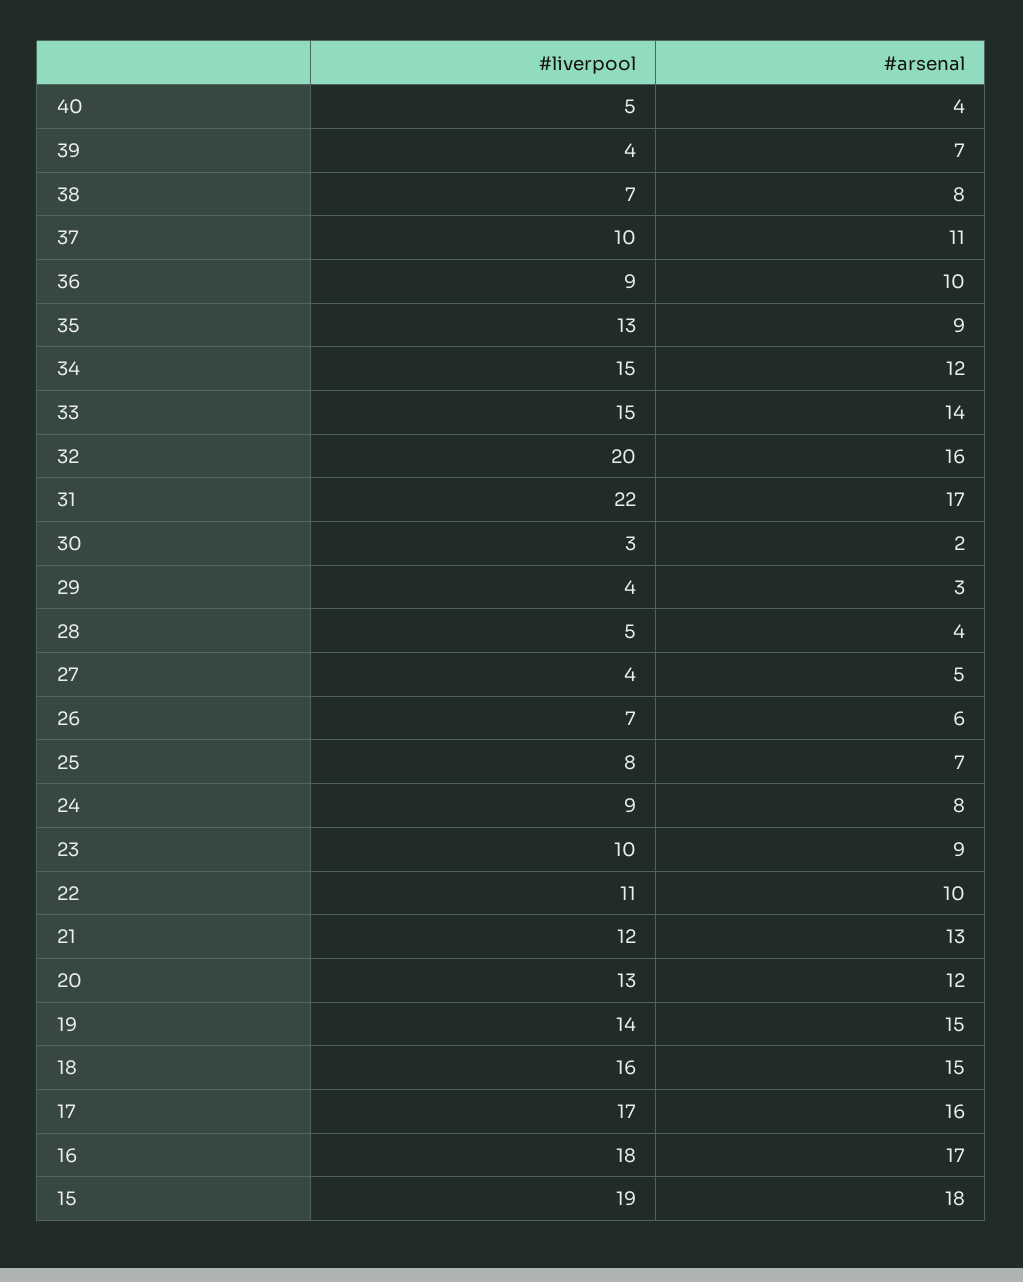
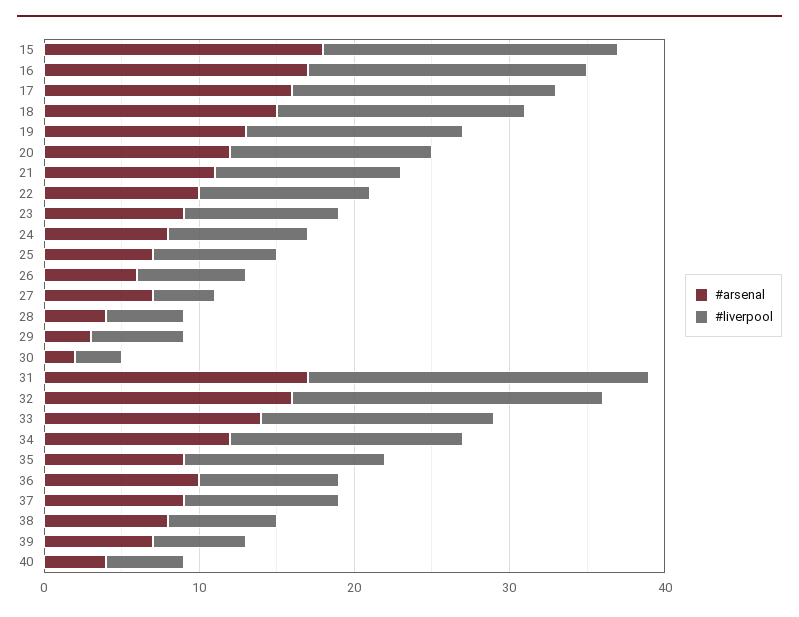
  {
    "#liverpool": {
      "40": 5,
-     "39": 4,
+     "39": 6,
      "38": 7,
      "37": 10,
      "36": 9,
      "35": 13,
      "34": 15,
      "33": 15,
      "32": 20,
      "31": 22,
      "30": 3,
-     "29": 4,
+     "29": 6,
      "28": 5,
      "27": 4,
      "26": 7,
      "25": 8,
      "24": 9,
      "23": 10,
      "22": 11,
      "21": 12,
      "20": 13,
      "19": 14,
      "18": 16,
      "17": 17,
      "16": 18,
      "15": 19
    },
    "#arsenal": {
      "40": 4,
      "39": 7,
      "38": 8,
-     "37": 11,
+     "37": 9,
      "36": 10,
      "35": 9,
      "34": 12,
      "33": 14,
      "32": 16,
      "31": 17,
      "30": 2,
      "29": 3,
      "28": 4,
-     "27": 5,
+     "27": 7,
      "26": 6,
      "25": 7,
      "24": 8,
      "23": 9,
      "22": 10,
-     "21": 13,
+     "21": 11,
      "20": 12,
-     "19": 15,
+     "19": 13,
      "18": 15,
      "17": 16,
      "16": 17,
      "15": 18
    }
  }

